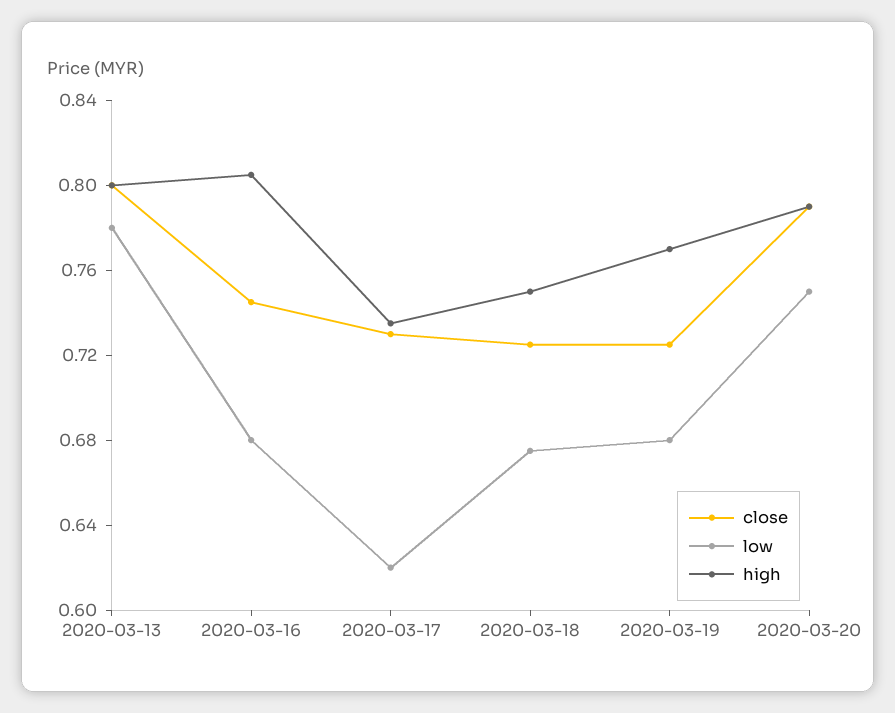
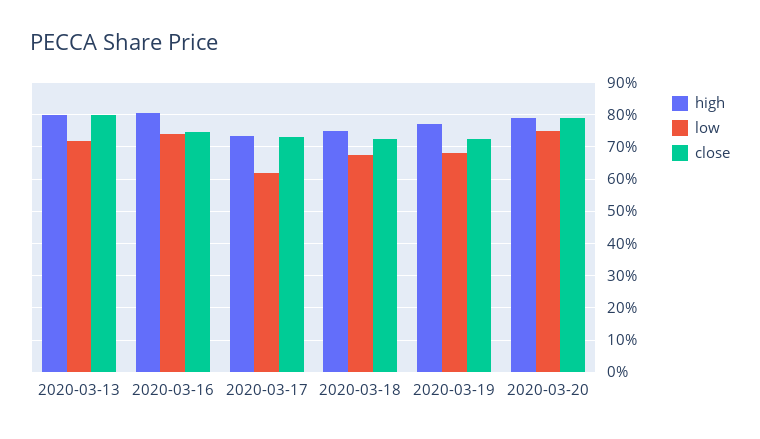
  {
    "close": {
      "2020-03-13": 0.8,
      "2020-03-16": 0.75,
      "2020-03-17": 0.73,
      "2020-03-18": 0.73,
      "2020-03-19": 0.73,
      "2020-03-20": 0.79
    },
    "low": {
-     "2020-03-13": 0.78,
+     "2020-03-13": 0.72,
-     "2020-03-16": 0.68,
+     "2020-03-16": 0.74,
      "2020-03-17": 0.62,
      "2020-03-18": 0.68,
      "2020-03-19": 0.68,
      "2020-03-20": 0.75
    },
    "high": {
      "2020-03-13": 0.8,
      "2020-03-16": 0.81,
      "2020-03-17": 0.74,
      "2020-03-18": 0.75,
      "2020-03-19": 0.77,
      "2020-03-20": 0.79
    }
  }

